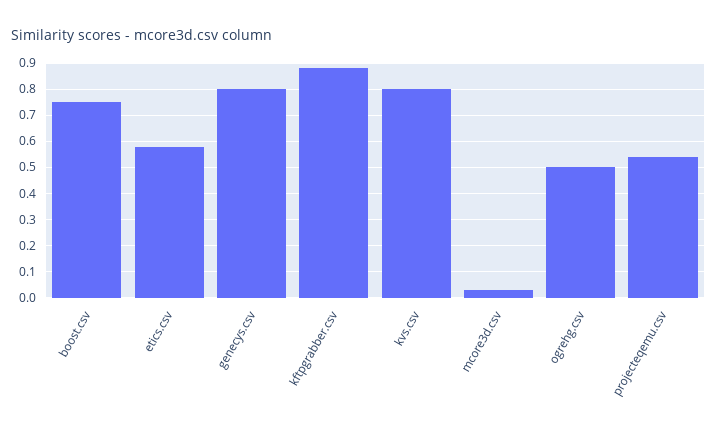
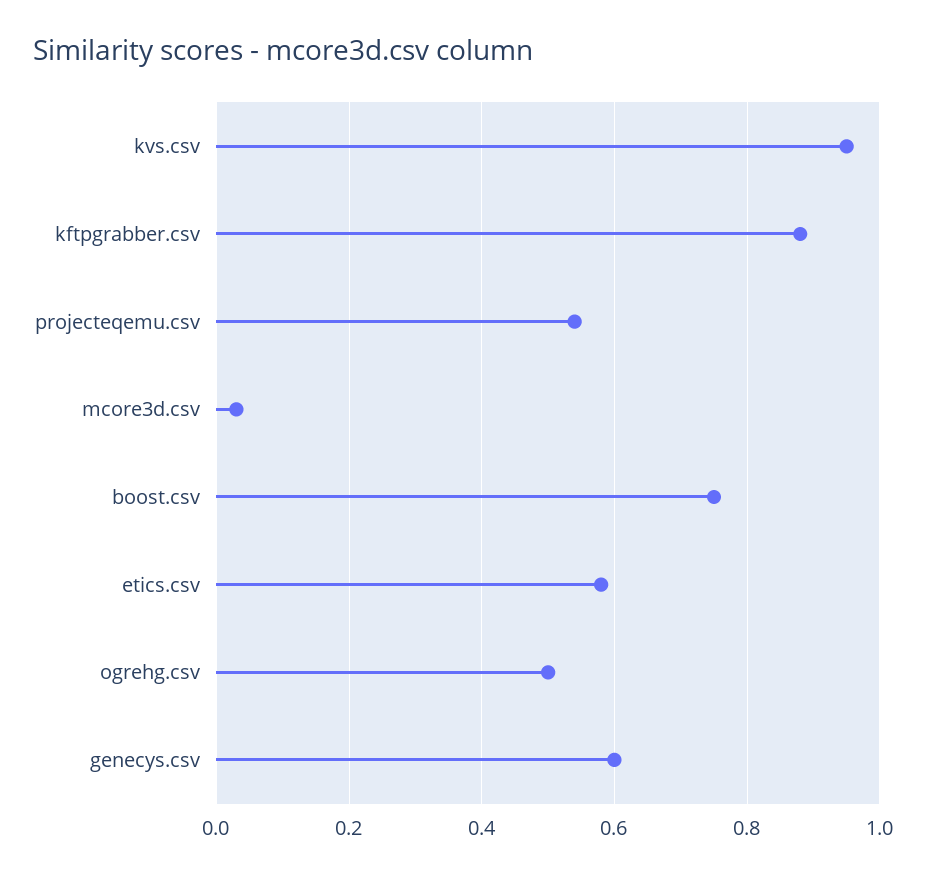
  {
    "boost.csv": 0.75,
    "etics.csv": 0.6,
-   "genecys.csv": 0.8,
+   "genecys.csv": 0.6,
    "kftpgrabber.csv": 0.9,
-   "kvs.csv": 0.8,
+   "kvs.csv": 0.95,
    "mcore3d.csv": 0.05,
    "ogrehg.csv": 0.5,
    "projecteqemu.csv": 0.55
  }

